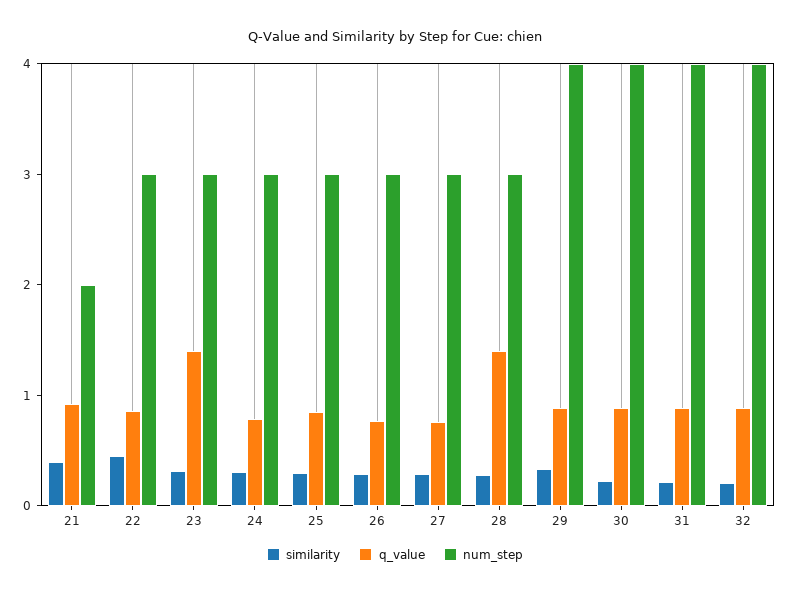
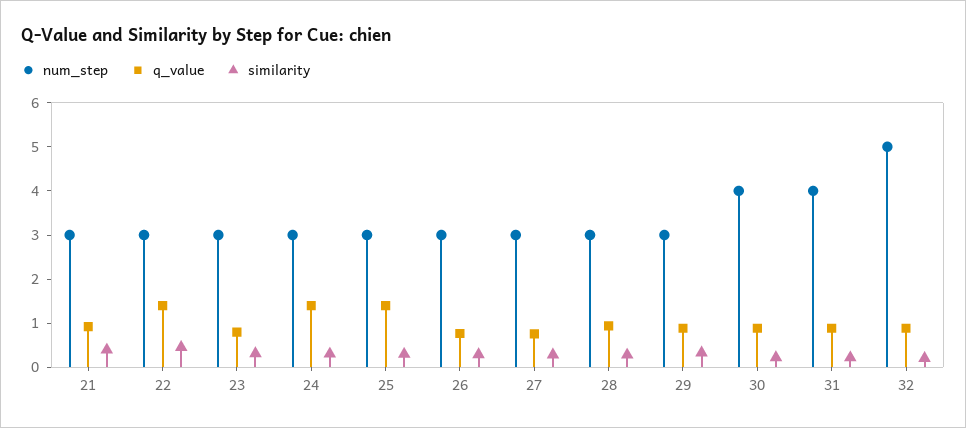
  {
    "similarity": {
      "21": 0.4,
      "22": 0.4,
      "23": 0.4,
      "24": 0.4,
      "25": 0.4,
      "26": 0.2,
      "27": 0.2,
      "28": 0.2,
      "29": 0.4,
      "30": 0.2,
      "31": 0.2,
      "32": 0.2
    },
    "q_value": {
      "21": 1,
-     "22": 0.8,
+     "22": 1.4,
-     "23": 1.4,
+     "23": 0.8,
-     "24": 0.8,
+     "24": 1.4,
-     "25": 0.8,
+     "25": 1.4,
      "26": 0.8,
      "27": 0.8,
-     "28": 1.4,
+     "28": 1,
      "29": 0.8,
      "30": 0.8,
      "31": 0.8,
      "32": 0.8
    },
    "num_step": {
-     "21": 2,
+     "21": 3,
      "22": 3,
      "23": 3,
      "24": 3,
      "25": 3,
      "26": 3,
      "27": 3,
      "28": 3,
-     "29": 4,
+     "29": 3,
      "30": 4,
      "31": 4,
-     "32": 4
+     "32": 5
    }
  }

